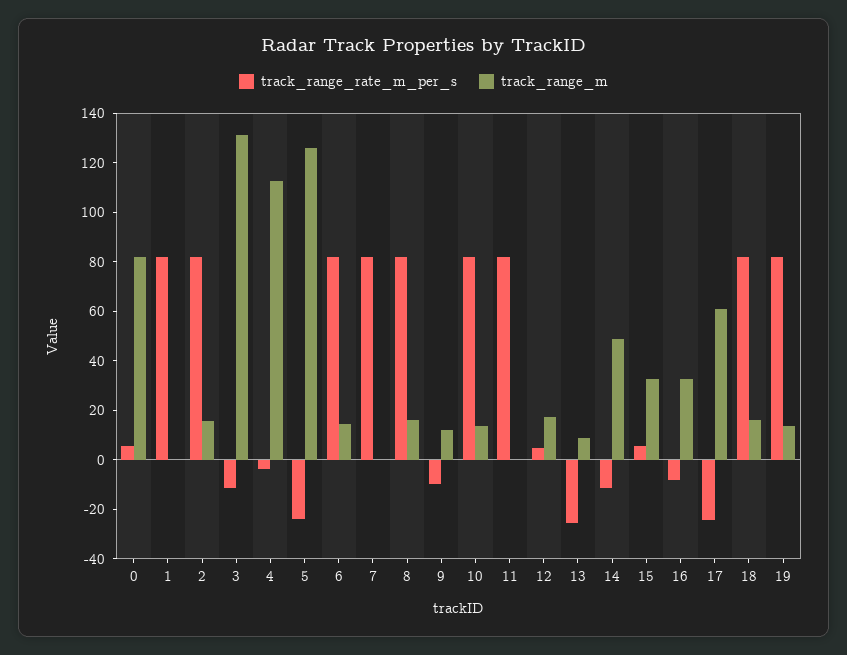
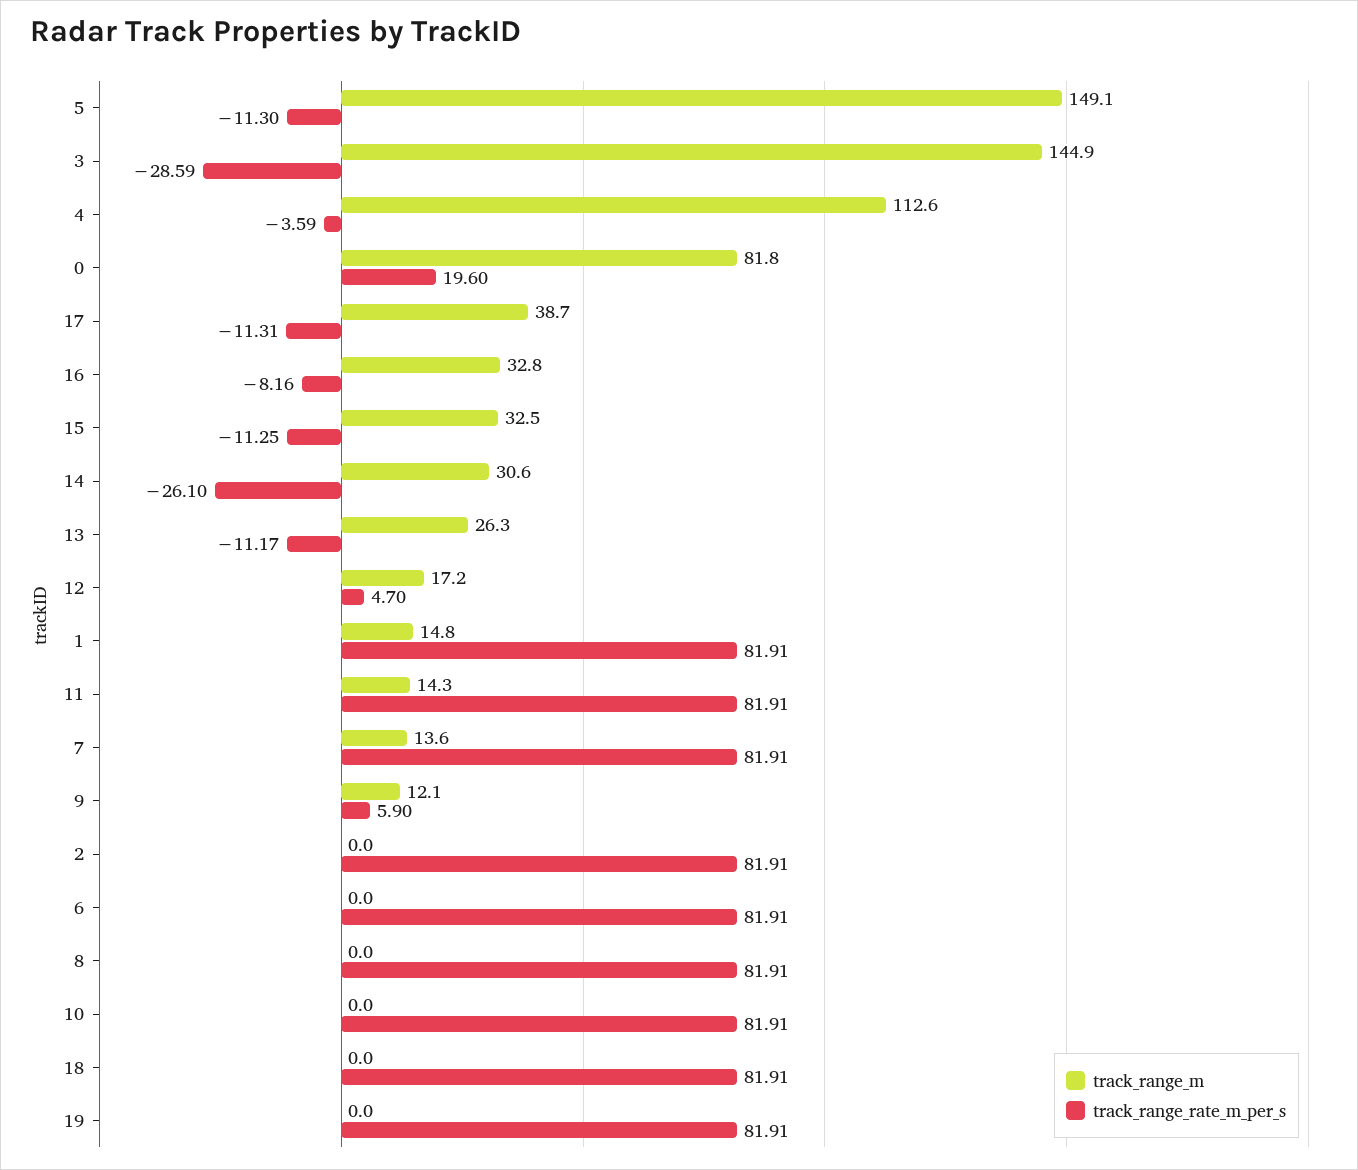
  {
    "track_range_rate_m_per_s": {
-     "0": 5,
+     "0": 19.6,
      "1": 81.91,
      "2": 81.91,
-     "3": -10,
+     "3": -28.59,
      "4": -3.59,
-     "5": -25,
+     "5": -11.3,
      "6": 81.91,
      "7": 81.91,
      "8": 81.91,
-     "9": -10,
+     "9": 5.9,
      "10": 81.91,
      "11": 81.91,
      "12": 4.7,
-     "13": -25,
+     "13": -11.17,
-     "14": -10,
+     "14": -26.1,
-     "15": 5,
+     "15": -11.25,
      "16": -8.16,
-     "17": -25,
+     "17": -11.31,
      "18": 81.91,
      "19": 81.91
    },
    "track_range_m": {
      "0": 81.8,
-     "1": 0,
+     "1": 14.8,
-     "2": 15,
+     "2": 0,
-     "3": 130,
+     "3": 144.9,
      "4": 112.6,
-     "5": 125,
+     "5": 149.1,
-     "6": 15,
+     "6": 0,
-     "7": 0,
+     "7": 13.6,
-     "8": 15,
+     "8": 0,
      "9": 12.1,
-     "10": 15,
+     "10": 0,
-     "11": 0,
+     "11": 14.3,
      "12": 17.2,
-     "13": 10,
+     "13": 26.3,
-     "14": 50,
+     "14": 30.6,
      "15": 32.5,
      "16": 32.8,
-     "17": 60,
+     "17": 38.7,
-     "18": 15,
+     "18": 0,
-     "19": 15
+     "19": 0
    }
  }

